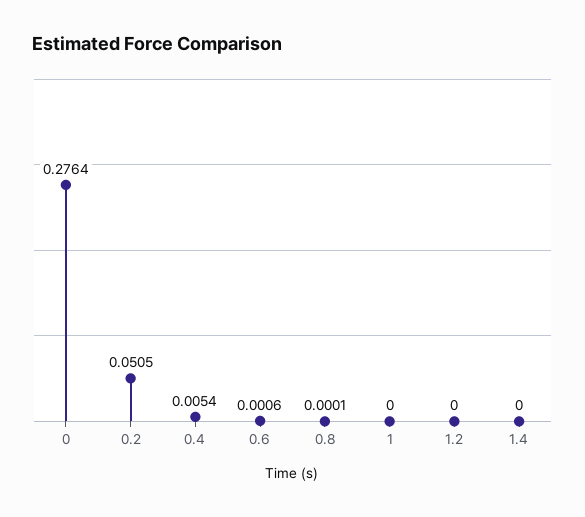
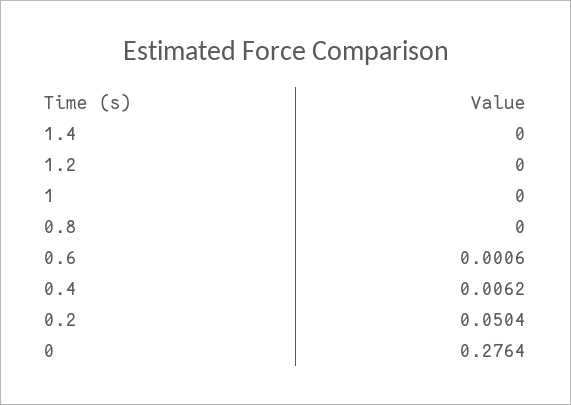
  {
    "0": 0.2764,
-   "0.2": 0.0505,
+   "0.2": 0.0504,
-   "0.4": 0.0054,
+   "0.4": 0.0062,
    "0.6": 0.0006,
-   "0.8": 0.0001,
+   "0.8": 0,
    "1": 0,
    "1.2": 0,
    "1.4": 0
  }

